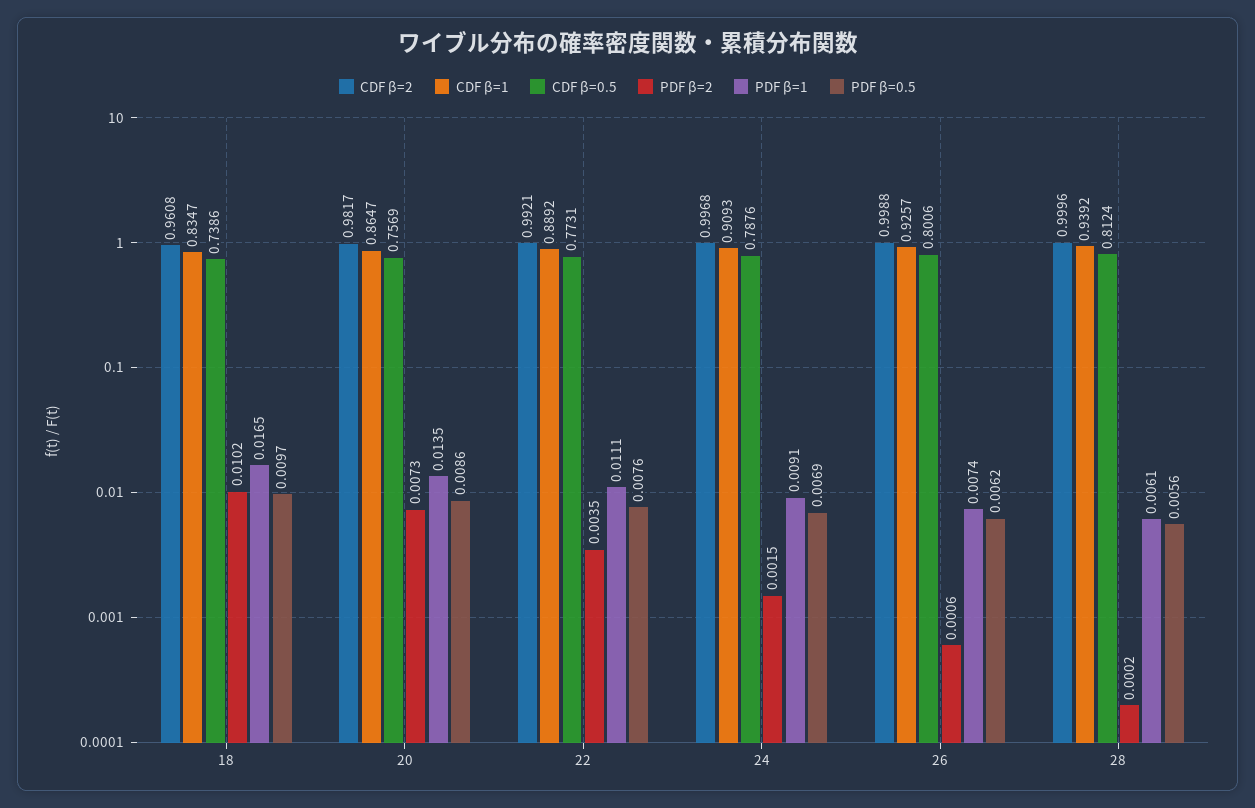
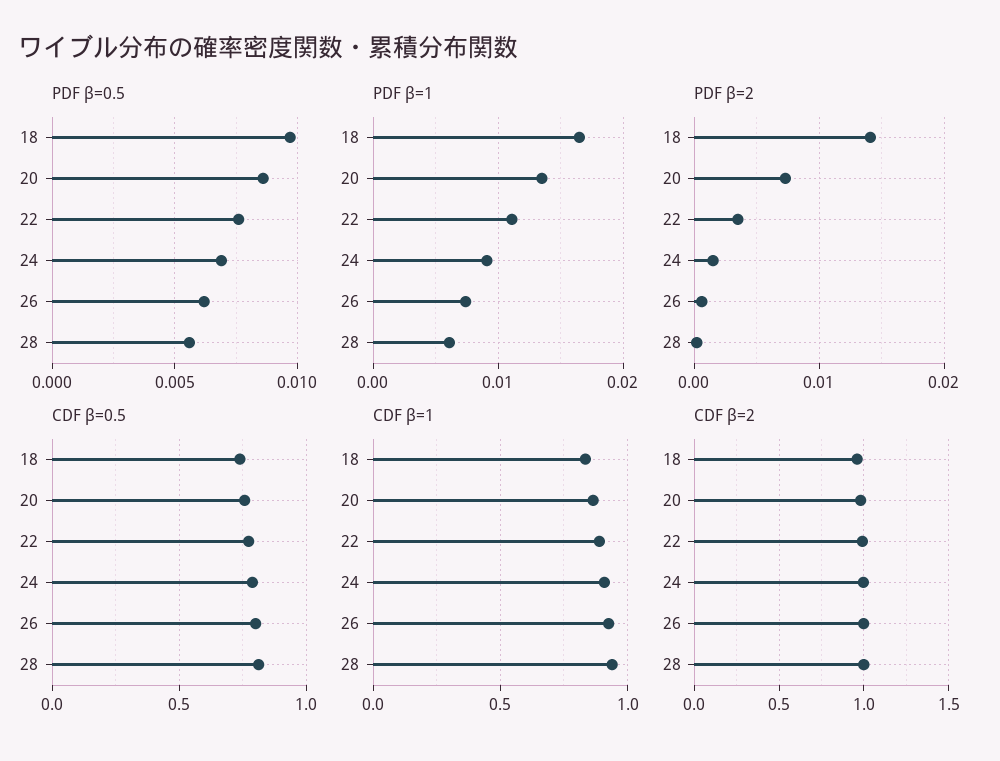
  {
    "CDF β=2": {
      "18": 0.9608,
      "20": 0.9817,
      "22": 0.9921,
      "24": 0.9968,
      "26": 0.9988,
      "28": 0.9996
    },
    "CDF β=1": {
      "18": 0.8347,
      "20": 0.8647,
      "22": 0.8892,
      "24": 0.9093,
      "26": 0.9257,
      "28": 0.9392
    },
    "CDF β=0.5": {
      "18": 0.7386,
      "20": 0.7569,
      "22": 0.7731,
      "24": 0.7876,
      "26": 0.8006,
      "28": 0.8124
    },
    "PDF β=2": {
-     "18": 0.0102,
+     "18": 0.014,
      "20": 0.0073,
      "22": 0.0035,
      "24": 0.0015,
      "26": 0.0006,
      "28": 0.0002
    },
    "PDF β=1": {
      "18": 0.0165,
      "20": 0.0135,
      "22": 0.0111,
      "24": 0.0091,
      "26": 0.0074,
      "28": 0.0061
    },
    "PDF β=0.5": {
      "18": 0.0097,
      "20": 0.0086,
      "22": 0.0076,
      "24": 0.0069,
      "26": 0.0062,
      "28": 0.0056
    }
  }

